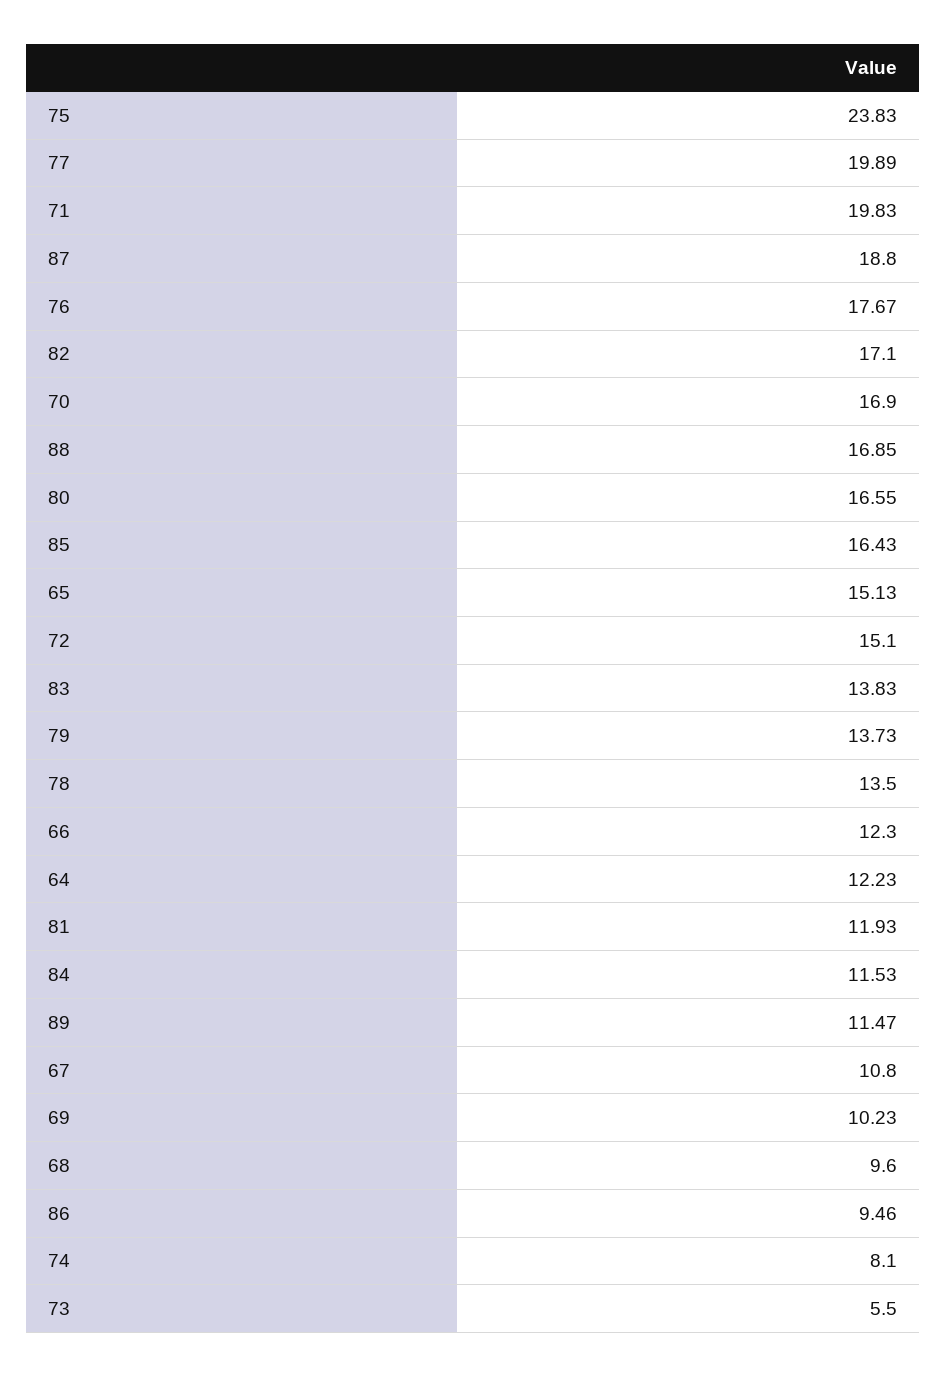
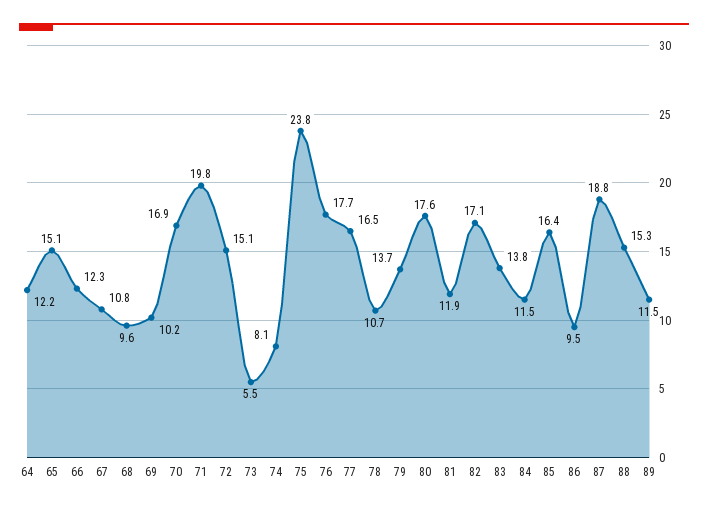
  {
    "75": 23.83,
-   "77": 19.89,
+   "77": 16.5,
    "71": 19.83,
    "87": 18.8,
    "76": 17.67,
    "82": 17.1,
    "70": 16.9,
-   "88": 16.85,
+   "88": 15.3,
-   "80": 16.55,
+   "80": 17.6,
    "85": 16.43,
    "65": 15.13,
    "72": 15.1,
    "83": 13.83,
    "79": 13.73,
-   "78": 13.5,
+   "78": 10.7,
    "66": 12.3,
    "64": 12.23,
    "81": 11.93,
    "84": 11.53,
    "89": 11.47,
    "67": 10.8,
    "69": 10.23,
    "68": 9.6,
    "86": 9.46,
    "74": 8.1,
    "73": 5.5
  }

